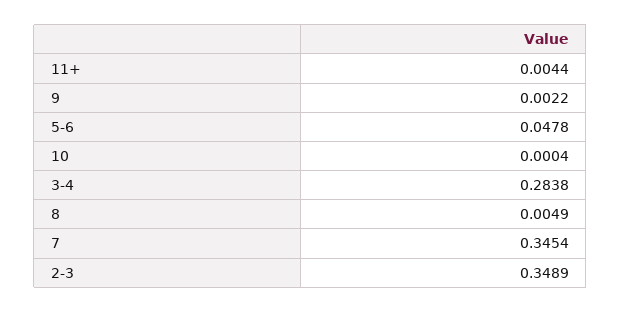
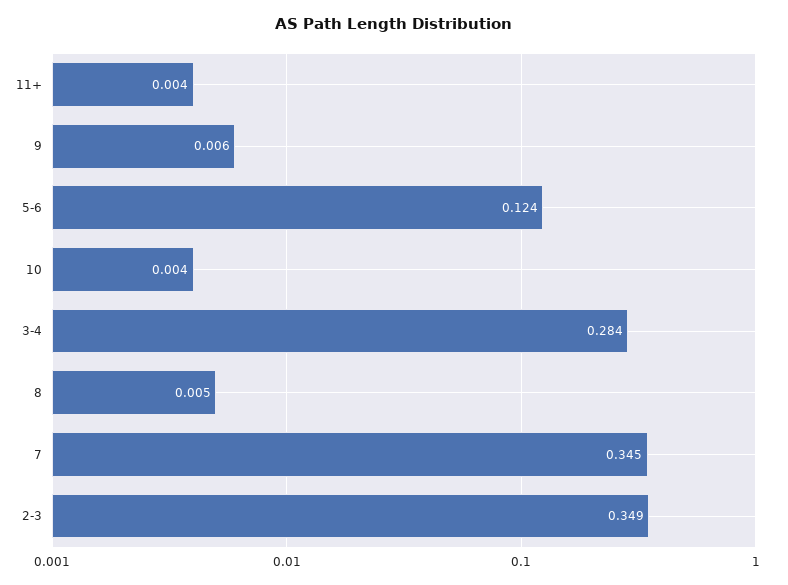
  {
    "11+": 0.0044,
-   "9": 0.0022,
+   "9": 0.006,
-   "5-6": 0.0478,
+   "5-6": 0.124,
-   "10": 0.0004,
+   "10": 0.004,
    "3-4": 0.2838,
    "8": 0.0049,
    "7": 0.3454,
    "2-3": 0.3489
  }

